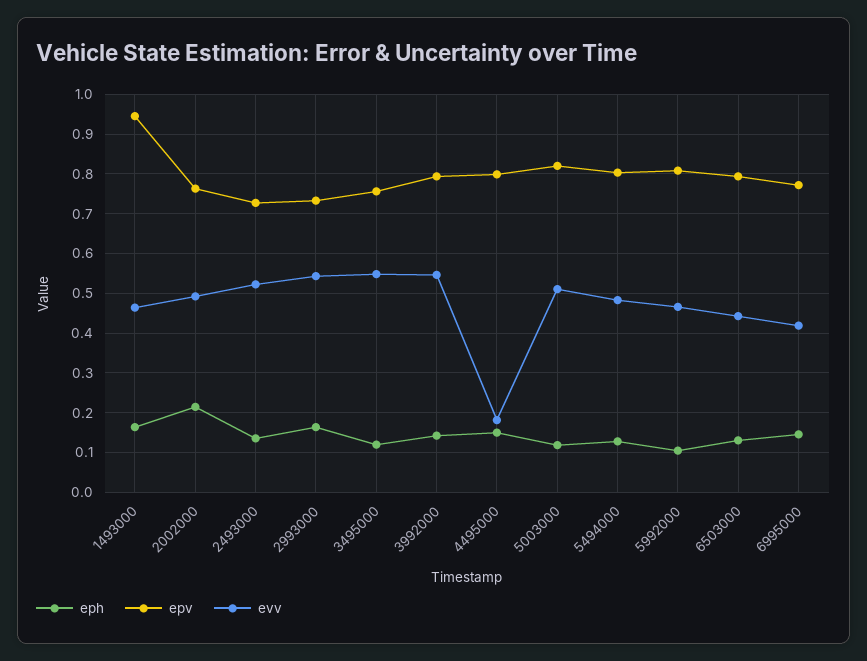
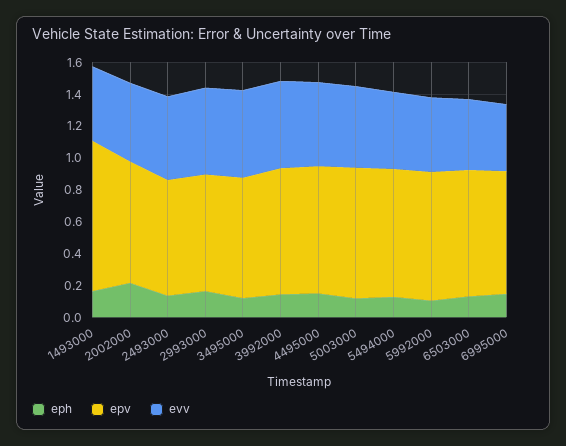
  {
    "eph": {
      "1493000": 0.16,
      "2002000": 0.22,
      "2493000": 0.14,
      "2993000": 0.16,
      "3495000": 0.12,
      "3992000": 0.14,
      "4495000": 0.16,
      "5003000": 0.12,
      "5494000": 0.12,
      "5992000": 0.1,
      "6503000": 0.14,
      "6995000": 0.14
    },
    "epv": {
      "1493000": 0.94,
      "2002000": 0.76,
      "2493000": 0.72,
      "2993000": 0.74,
      "3495000": 0.76,
      "3992000": 0.8,
      "4495000": 0.8,
      "5003000": 0.82,
      "5494000": 0.8,
      "5992000": 0.8,
      "6503000": 0.8,
      "6995000": 0.78
    },
    "evv": {
      "1493000": 0.46,
      "2002000": 0.5,
      "2493000": 0.52,
      "2993000": 0.54,
      "3495000": 0.54,
      "3992000": 0.54,
-     "4495000": 0.18,
+     "4495000": 0.5,
      "5003000": 0.52,
      "5494000": 0.48,
      "5992000": 0.46,
      "6503000": 0.44,
      "6995000": 0.42
    }
  }

